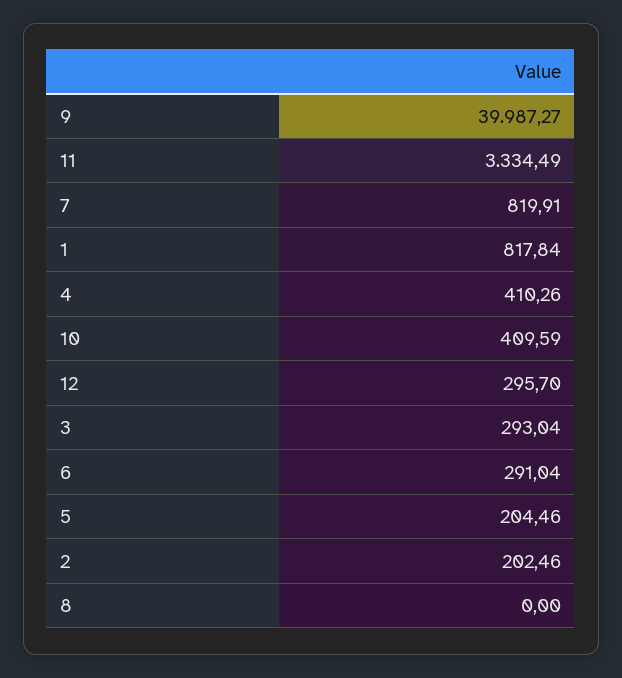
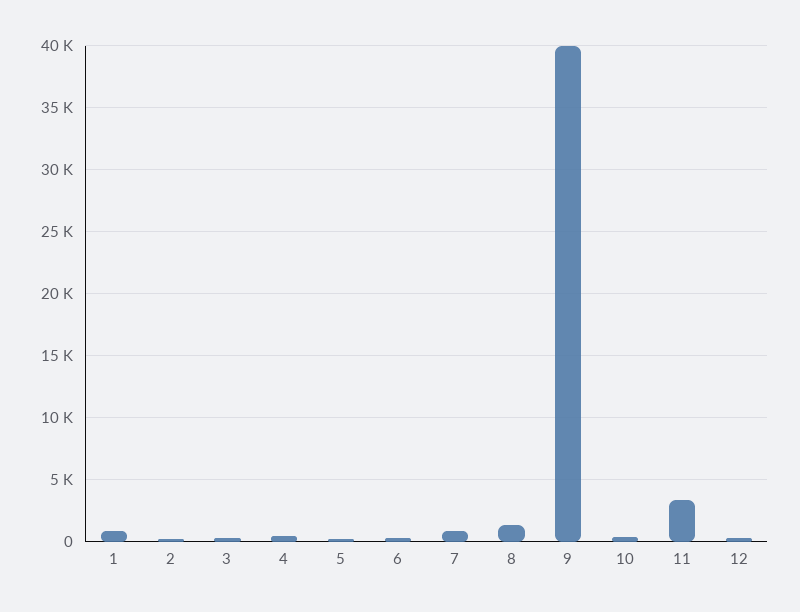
  {
    "9": 39987.27,
    "11": 3334.49,
    "7": 819.91,
    "1": 817.84,
    "4": 410.26,
    "10": 409.59,
    "12": 295.7,
    "3": 293.04,
    "6": 291.04,
    "5": 204.46,
    "2": 202.46,
-   "8": 0
+   "8": 1500
  }

